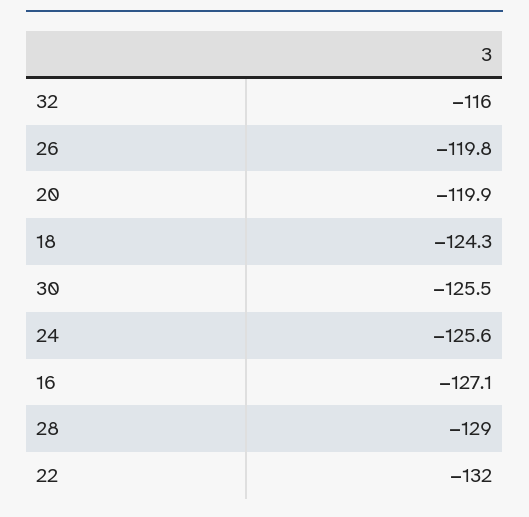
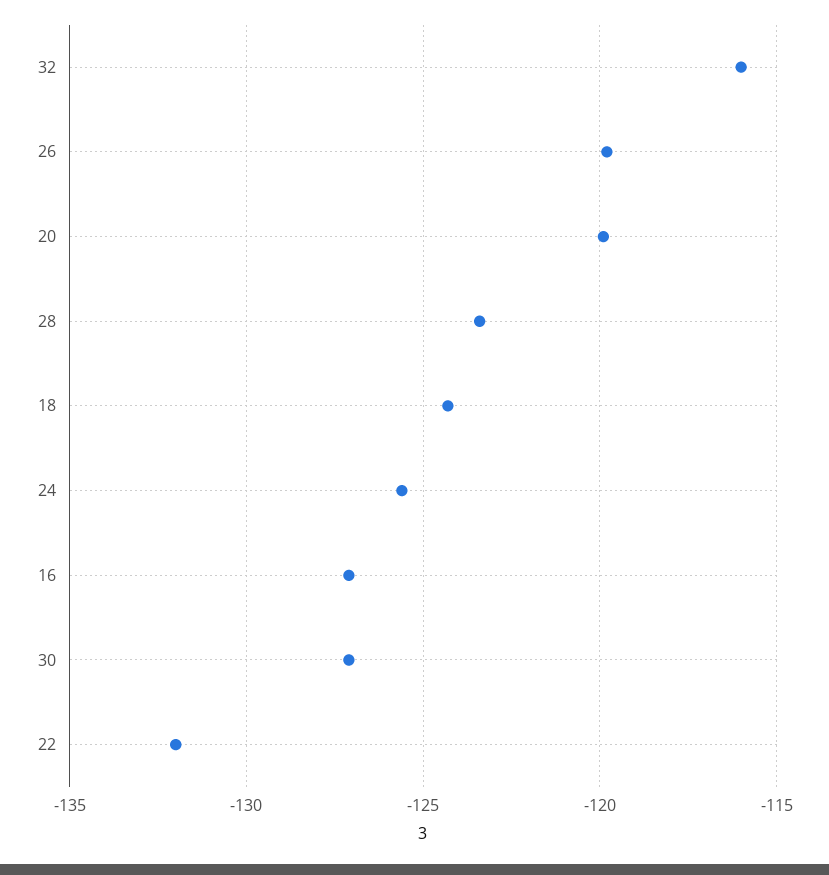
  {
    "32": -116,
    "26": -119.8,
    "20": -119.9,
    "18": -124.3,
-   "30": -125.5,
+   "30": -127,
    "24": -125.6,
    "16": -127.1,
-   "28": -129,
+   "28": -123.5,
    "22": -132
  }

